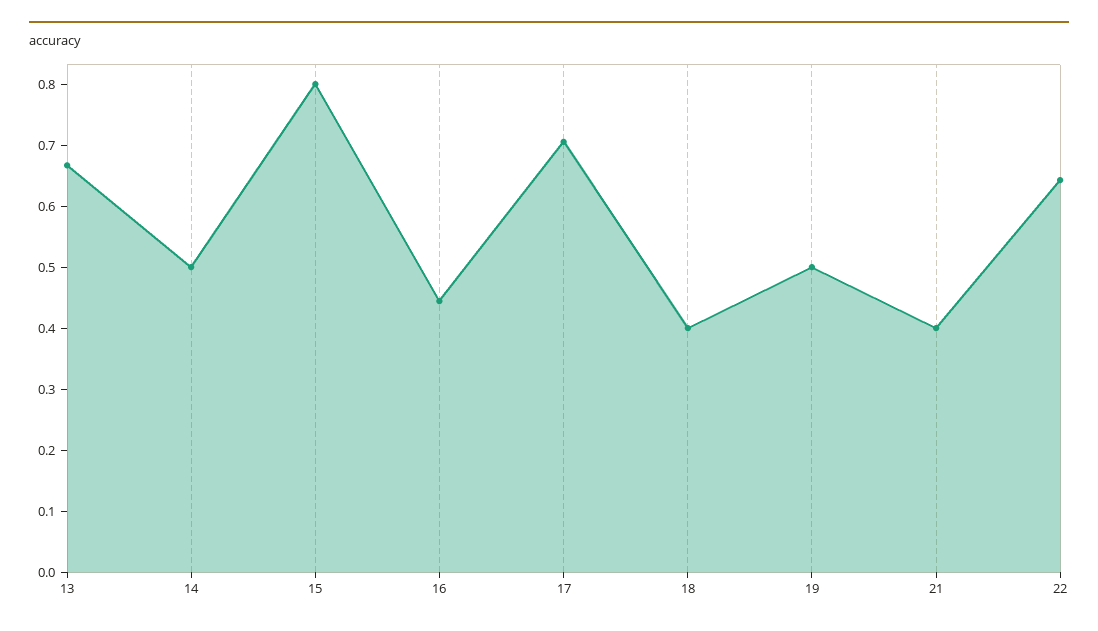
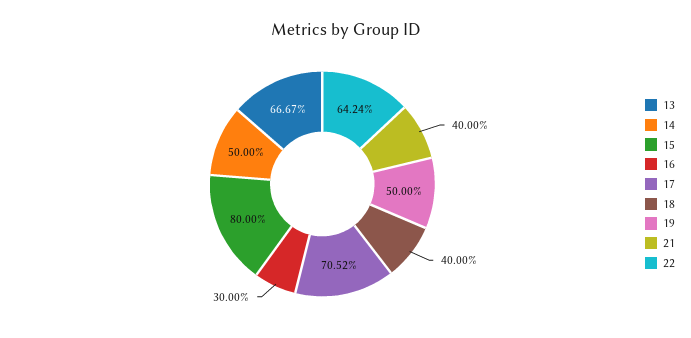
  {
    "13": 0.6667,
    "14": 0.5,
    "15": 0.8,
-   "16": 0.44,
+   "16": 0.3,
    "17": 0.7052,
    "18": 0.4,
    "19": 0.5,
    "21": 0.4,
    "22": 0.6424
  }

